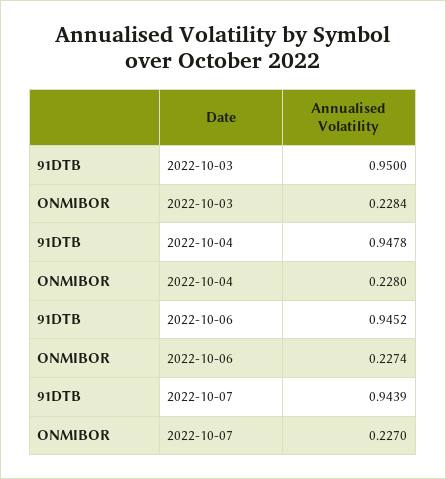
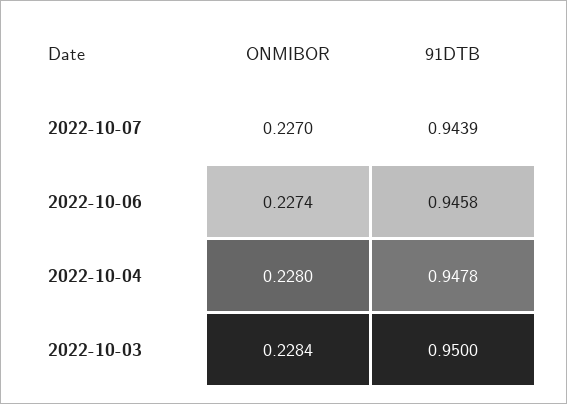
  {
    "91DTB": {
      "2022-10-03": 0.95,
      "2022-10-04": 0.9478,
-     "2022-10-06": 0.9452,
+     "2022-10-06": 0.9458,
      "2022-10-07": 0.9439
    },
    "ONMIBOR": {
      "2022-10-03": 0.2284,
      "2022-10-04": 0.228,
      "2022-10-06": 0.2274,
      "2022-10-07": 0.227
    }
  }

